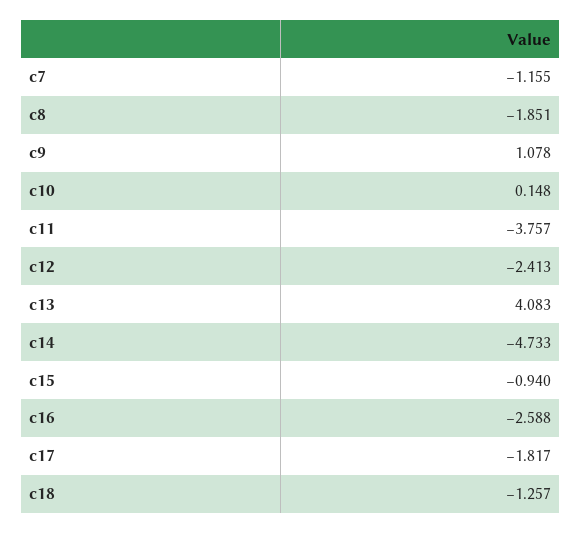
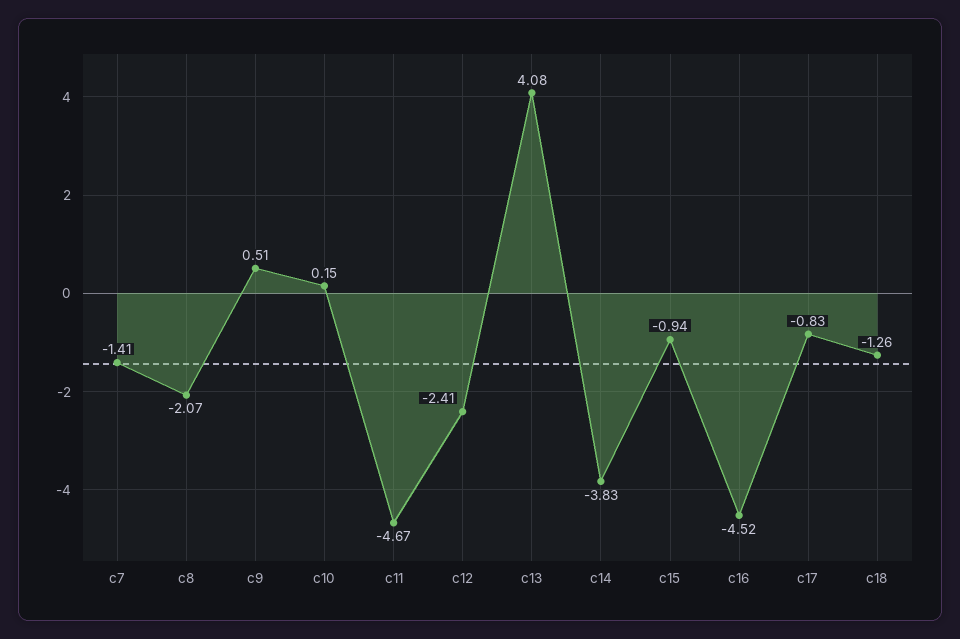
  {
-   "c7": -1.155,
+   "c7": -1.41,
-   "c8": -1.851,
+   "c8": -2.07,
-   "c9": 1.078,
+   "c9": 0.51,
    "c10": 0.148,
-   "c11": -3.757,
+   "c11": -4.67,
    "c12": -2.413,
    "c13": 4.083,
-   "c14": -4.733,
+   "c14": -3.83,
    "c15": -0.94,
-   "c16": -2.588,
+   "c16": -4.52,
-   "c17": -1.817,
+   "c17": -0.83,
    "c18": -1.257
  }

